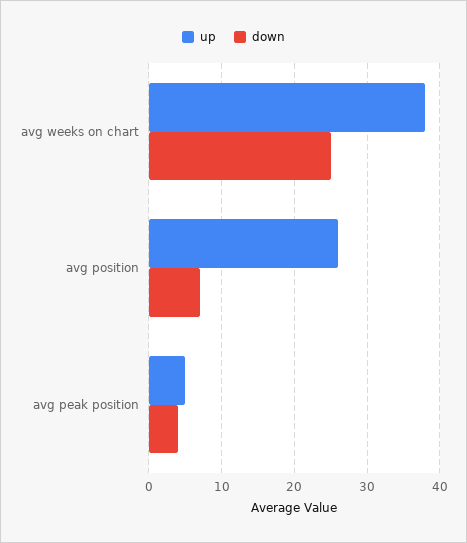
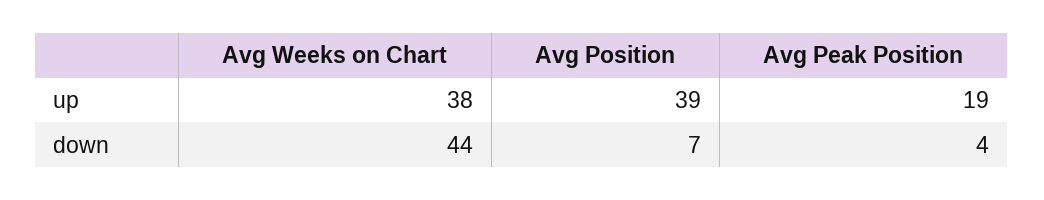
  {
    "up": {
      "avg weeks on chart": 38,
-     "avg position": 26,
+     "avg position": 39,
-     "avg peak position": 5
+     "avg peak position": 19
    },
    "down": {
-     "avg weeks on chart": 25,
+     "avg weeks on chart": 44,
      "avg position": 7,
      "avg peak position": 4
    }
  }

